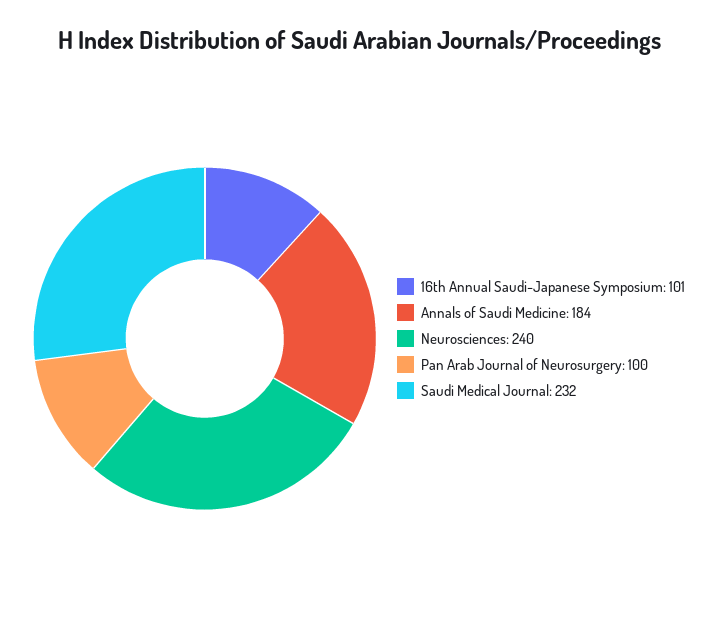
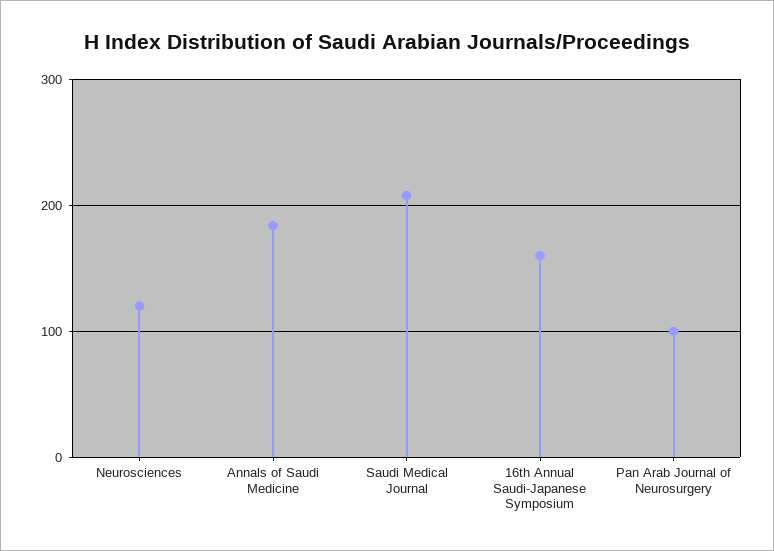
  {
-   "16th Annual Saudi-Japanese Symposium": 101,
+   "16th Annual Saudi-Japanese Symposium": 160,
    "Annals of Saudi Medicine": 184,
-   "Neurosciences": 240,
+   "Neurosciences": 120,
    "Pan Arab Journal of Neurosurgery": 100,
-   "Saudi Medical Journal": 232
+   "Saudi Medical Journal": 210
  }

